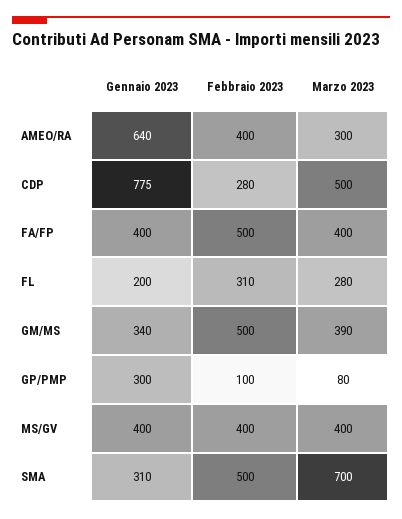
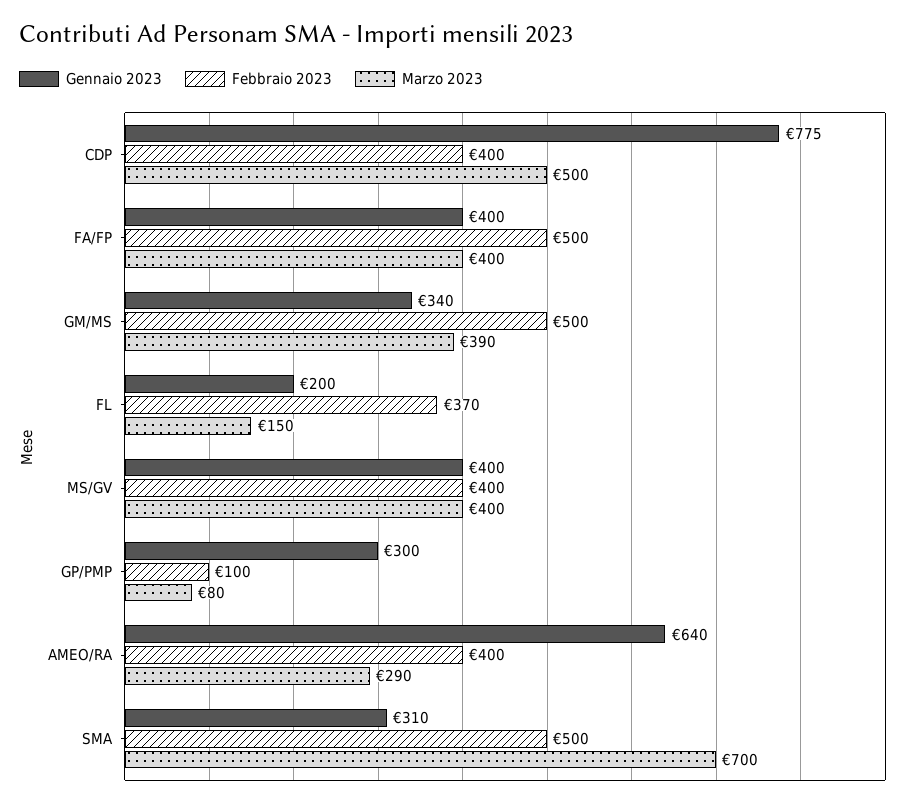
  {
    "Gennaio 2023": {
      "AMEO/RA": 640,
      "CDP": 775,
      "FA/FP": 400,
      "FL": 200,
      "GM/MS": 340,
      "GP/PMP": 300,
      "MS/GV": 400,
      "SMA": 310
    },
    "Febbraio 2023": {
      "AMEO/RA": 400,
-     "CDP": 280,
+     "CDP": 400,
      "FA/FP": 500,
-     "FL": 310,
+     "FL": 370,
      "GM/MS": 500,
      "GP/PMP": 100,
      "MS/GV": 400,
      "SMA": 500
    },
    "Marzo 2023": {
-     "AMEO/RA": 300,
+     "AMEO/RA": 290,
      "CDP": 500,
      "FA/FP": 400,
-     "FL": 280,
+     "FL": 150,
      "GM/MS": 390,
      "GP/PMP": 80,
      "MS/GV": 400,
      "SMA": 700
    }
  }

